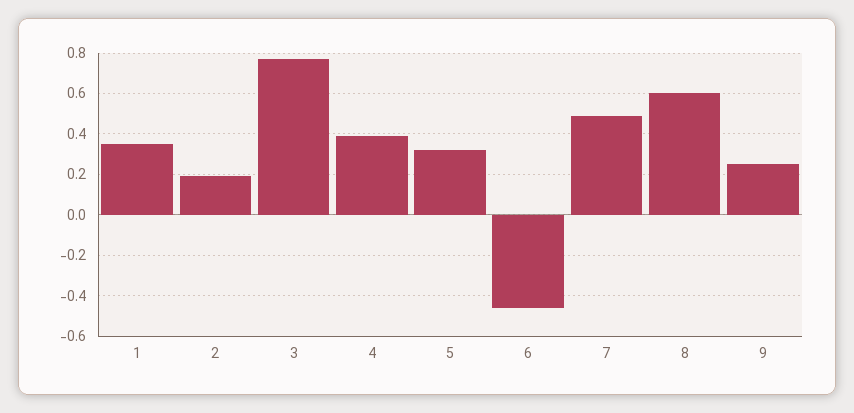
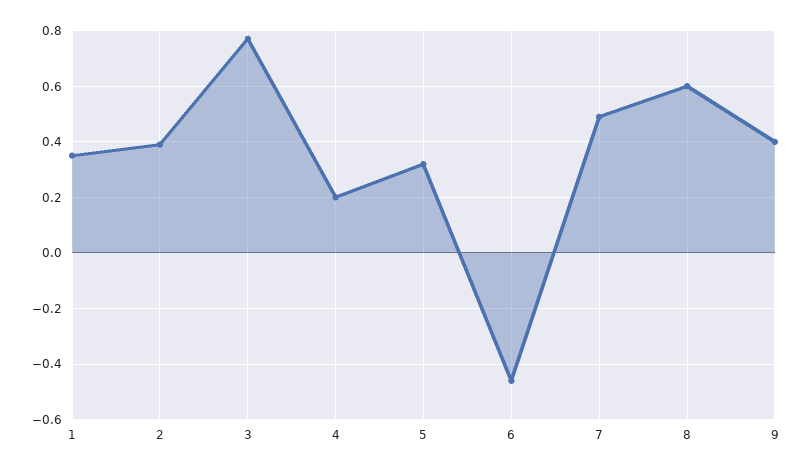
  {
    "1": 0.35,
-   "2": 0.2,
+   "2": 0.4,
    "3": 0.75,
-   "4": 0.4,
+   "4": 0.2,
    "5": 0.3,
    "6": -0.45,
    "7": 0.5,
    "8": 0.6,
-   "9": 0.25
+   "9": 0.4
  }

